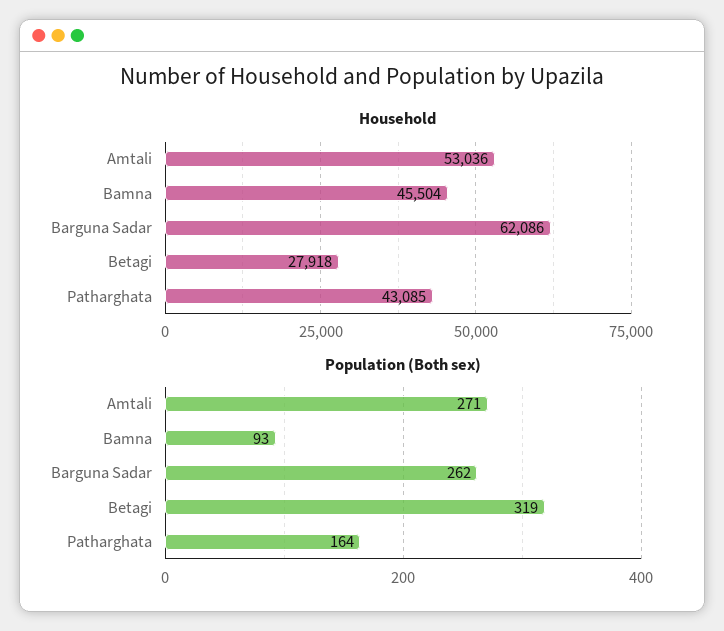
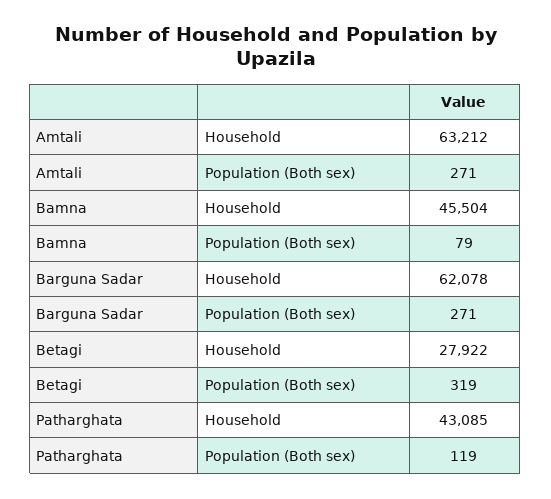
  {
    "Household": {
-     "Amtali": 53036,
+     "Amtali": 63212,
      "Bamna": 45504,
-     "Barguna Sadar": 62086,
+     "Barguna Sadar": 62078,
-     "Betagi": 27918,
+     "Betagi": 27922,
      "Patharghata": 43085
    },
    "Population (Both sex)": {
      "Amtali": 271,
-     "Bamna": 93,
+     "Bamna": 79,
-     "Barguna Sadar": 262,
+     "Barguna Sadar": 271,
      "Betagi": 319,
-     "Patharghata": 164
+     "Patharghata": 119
    }
  }

